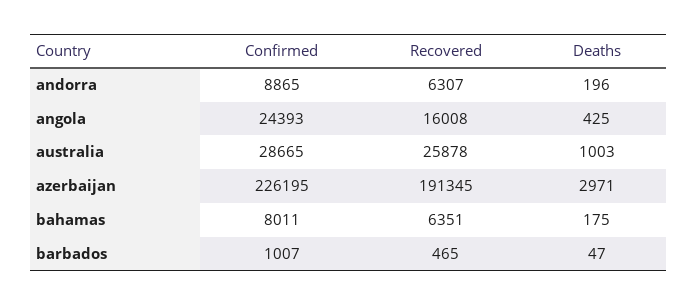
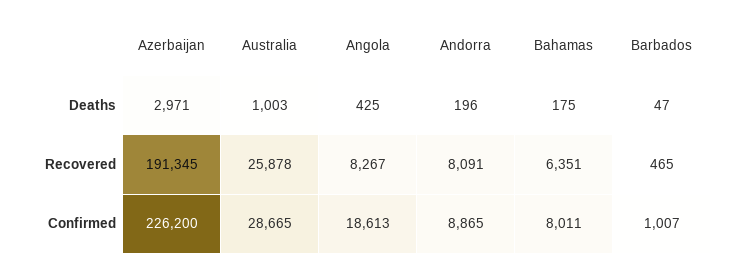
  {
    "Confirmed": {
      "andorra": 8865,
-     "angola": 24393,
+     "angola": 18613,
      "australia": 28665,
-     "azerbaijan": 226195,
+     "azerbaijan": 226200,
      "bahamas": 8011,
      "barbados": 1007
    },
    "Recovered": {
-     "andorra": 6307,
+     "andorra": 8091,
-     "angola": 16008,
+     "angola": 8267,
      "australia": 25878,
      "azerbaijan": 191345,
      "bahamas": 6351,
      "barbados": 465
    },
    "Deaths": {
      "andorra": 196,
      "angola": 425,
      "australia": 1003,
      "azerbaijan": 2971,
      "bahamas": 175,
      "barbados": 47
    }
  }

